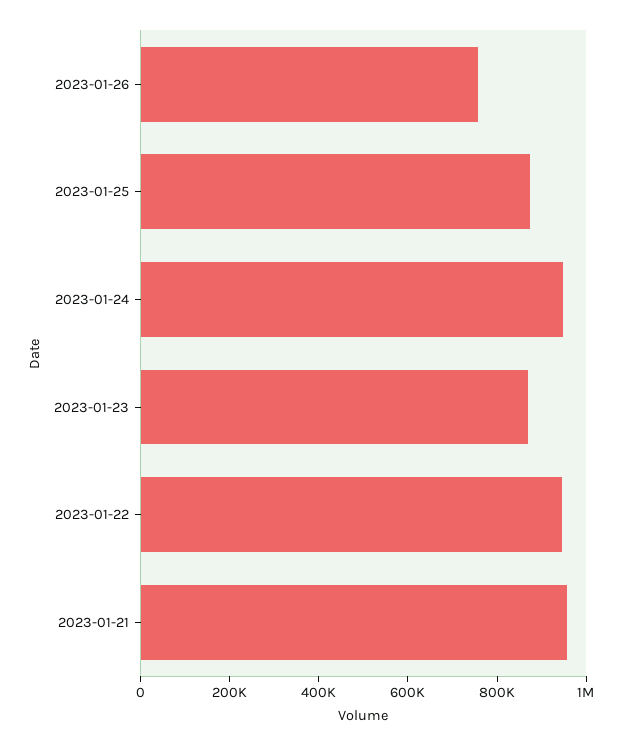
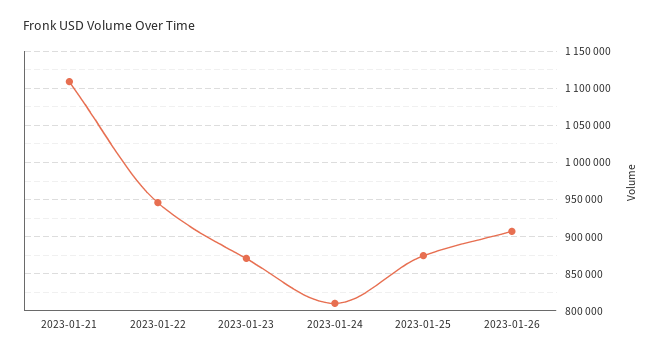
  {
-   "2023-01-26": 750000,
+   "2023-01-26": 910000,
    "2023-01-25": 870000,
-   "2023-01-24": 950000,
+   "2023-01-24": 810000,
    "2023-01-23": 870000,
    "2023-01-22": 950000,
-   "2023-01-21": 950000
+   "2023-01-21": 1110000
  }

